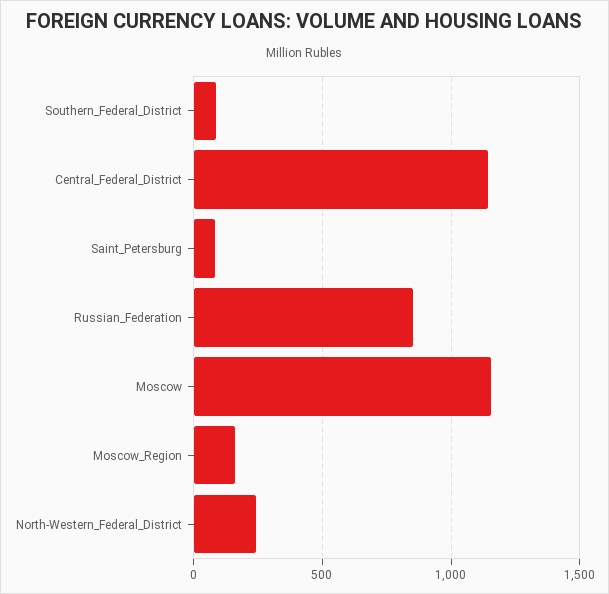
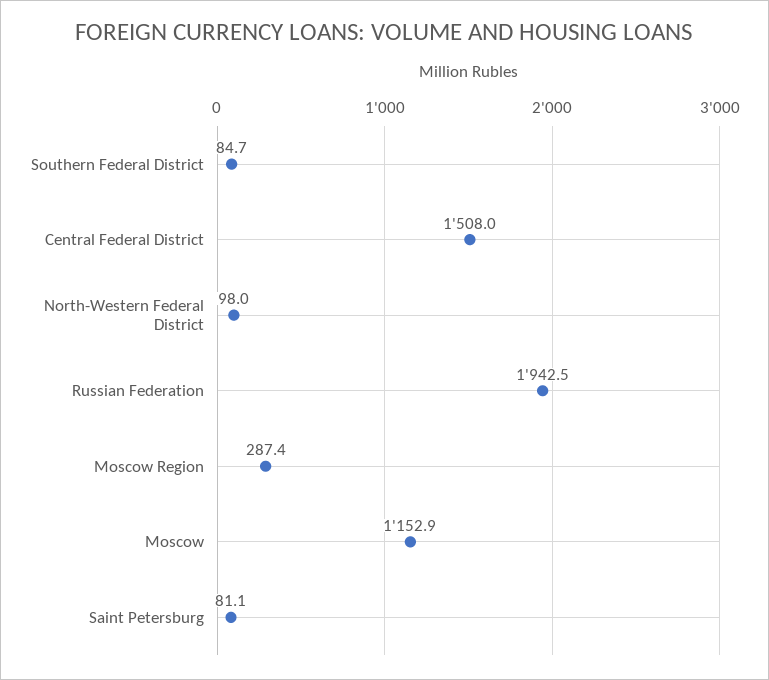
  {
    "Southern_Federal_District": 84.7,
-   "Central_Federal_District": 1150,
+   "Central_Federal_District": 1508,
    "Saint_Petersburg": 81.1,
-   "Russian_Federation": 850,
+   "Russian_Federation": 1942.5,
    "Moscow": 1152.9,
-   "Moscow_Region": 150,
+   "Moscow_Region": 287.4,
-   "North-Western_Federal_District": 250
+   "North-Western_Federal_District": 98
  }

